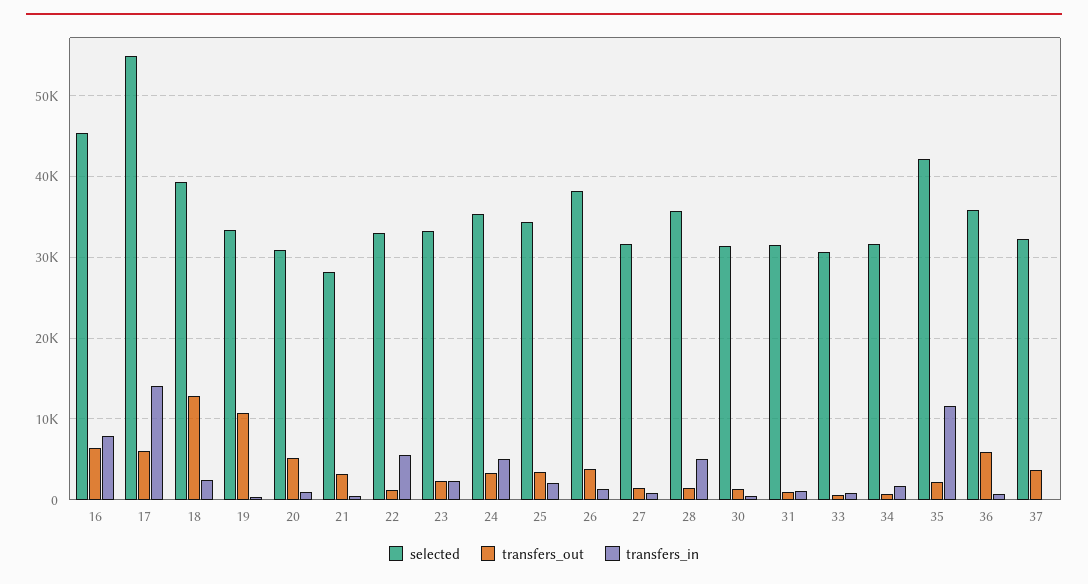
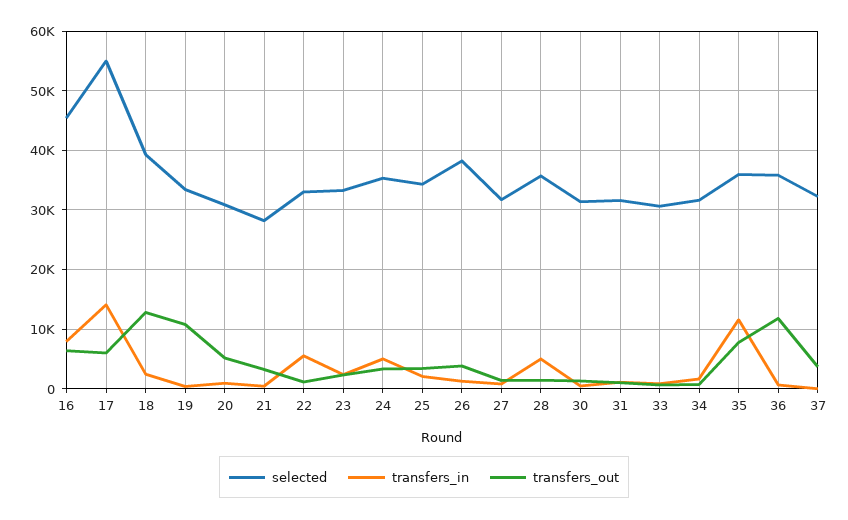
  {
    "selected": {
      "16": 45000,
      "17": 55000,
      "18": 39000,
      "19": 33000,
      "20": 31000,
      "21": 28000,
      "22": 33000,
      "23": 33000,
      "24": 35000,
      "25": 34000,
      "26": 38000,
      "27": 32000,
      "28": 36000,
      "30": 31000,
      "31": 32000,
      "33": 31000,
      "34": 32000,
-     "35": 42000,
+     "35": 36000,
      "36": 36000,
      "37": 32000
    },
    "transfers_out": {
      "16": 6000,
      "17": 6000,
      "18": 13000,
      "19": 11000,
      "20": 5000,
      "21": 3000,
      "22": 1000,
      "23": 2000,
      "24": 3000,
      "25": 3000,
      "26": 4000,
      "27": 1000,
      "28": 1000,
      "30": 1000,
      "31": 1000,
      "33": 1000,
      "34": 1000,
-     "35": 2000,
+     "35": 8000,
-     "36": 6000,
+     "36": 12000,
      "37": 4000
    },
    "transfers_in": {
      "16": 8000,
      "17": 14000,
      "18": 2000,
      "19": 0,
      "20": 1000,
      "21": 0,
      "22": 6000,
      "23": 2000,
      "24": 5000,
      "25": 2000,
      "26": 1000,
      "27": 1000,
      "28": 5000,
      "30": 1000,
      "31": 1000,
      "33": 1000,
      "34": 2000,
      "35": 12000,
      "36": 1000,
      "37": 0
    }
  }

